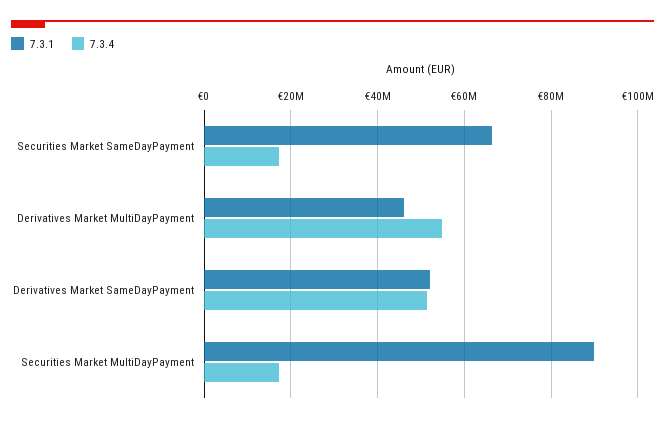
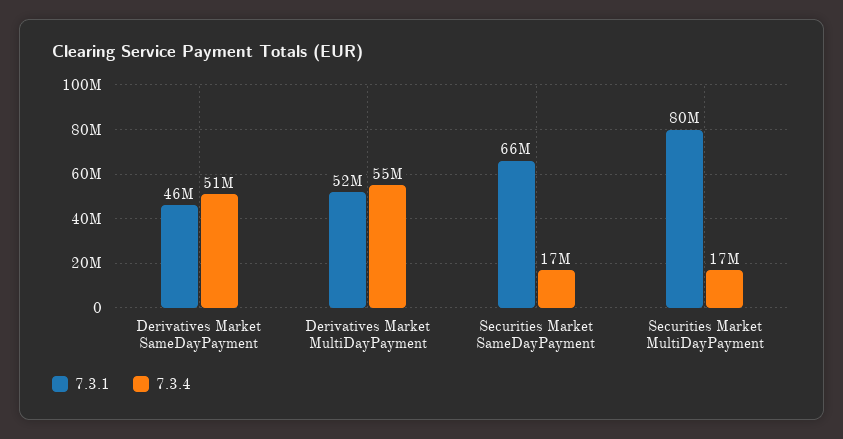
  {
    "7.3.1": {
      "Securities Market SameDayPayment": 66000000,
-     "Derivatives Market MultiDayPayment": 46000000,
+     "Derivatives Market MultiDayPayment": 52000000,
-     "Derivatives Market SameDayPayment": 52000000,
+     "Derivatives Market SameDayPayment": 46000000,
-     "Securities Market MultiDayPayment": 90000000
+     "Securities Market MultiDayPayment": 80000000
    },
    "7.3.4": {
      "Securities Market SameDayPayment": 17000000,
      "Derivatives Market MultiDayPayment": 55000000,
      "Derivatives Market SameDayPayment": 51000000,
      "Securities Market MultiDayPayment": 17000000
    }
  }

